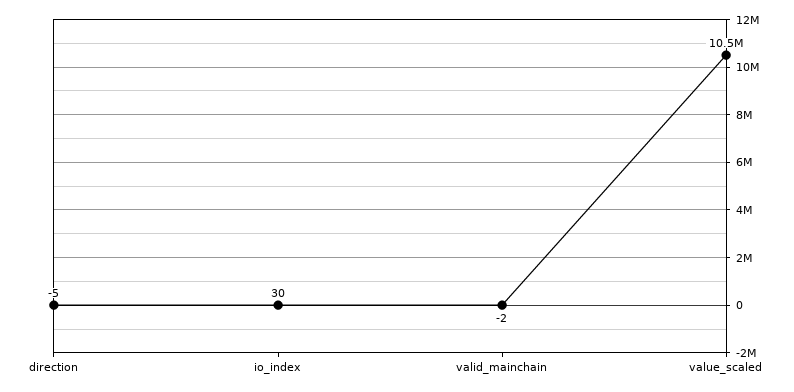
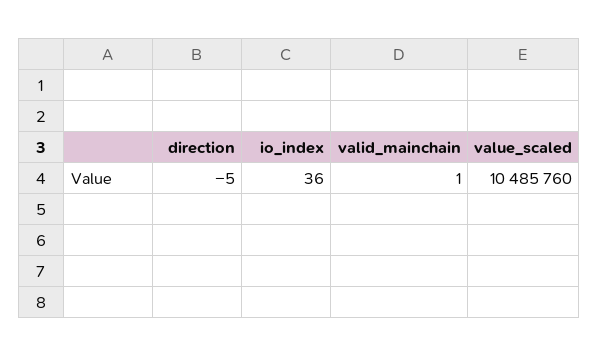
  {
    "direction": -5,
-   "io_index": 30,
+   "io_index": 36,
-   "valid_mainchain": -2,
+   "valid_mainchain": 1,
    "value_scaled": 10485760
  }

